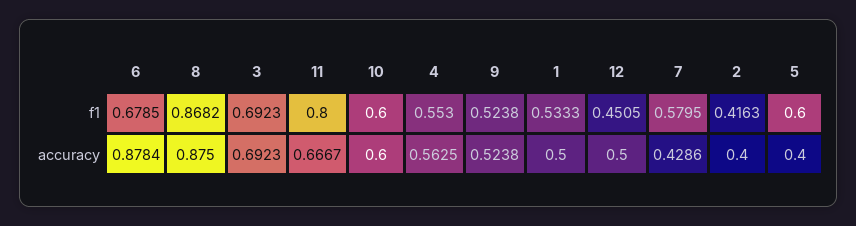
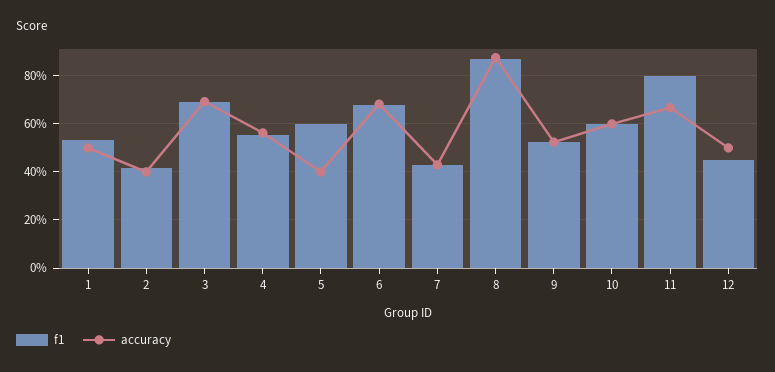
  {
    "f1": {
      "6": 0.6785,
      "8": 0.8682,
      "3": 0.6923,
      "11": 0.8,
      "10": 0.6,
      "4": 0.553,
      "9": 0.5238,
      "1": 0.5333,
      "12": 0.4505,
-     "7": 0.5795,
+     "7": 0.425,
      "2": 0.4163,
      "5": 0.6
    },
    "accuracy": {
-     "6": 0.8784,
+     "6": 0.675,
      "8": 0.875,
      "3": 0.6923,
      "11": 0.6667,
      "10": 0.6,
      "4": 0.5625,
      "9": 0.5238,
      "1": 0.5,
      "12": 0.5,
      "7": 0.4286,
      "2": 0.4,
      "5": 0.4
    }
  }

